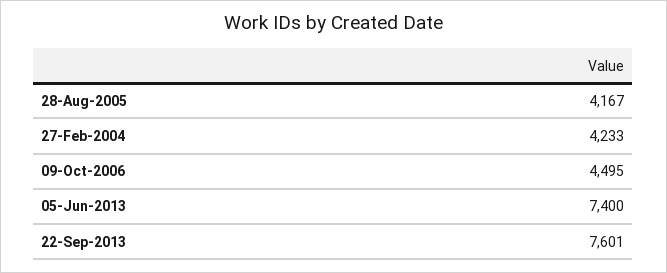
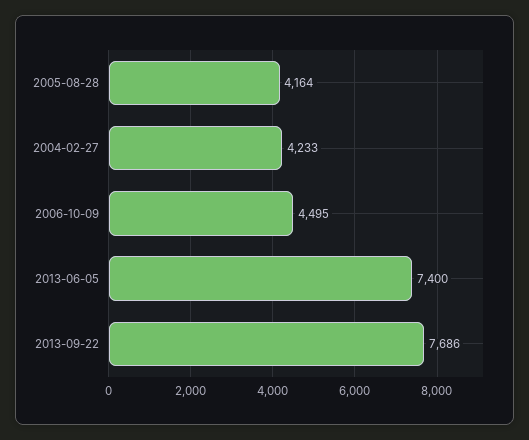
  {
-   "28-Aug-2005": 4167,
+   "28-Aug-2005": 4164,
    "27-Feb-2004": 4233,
    "09-Oct-2006": 4495,
    "05-Jun-2013": 7400,
-   "22-Sep-2013": 7601
+   "22-Sep-2013": 7686
  }

